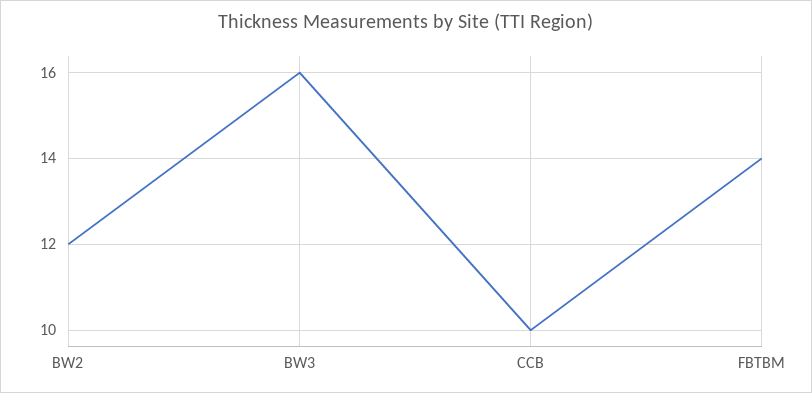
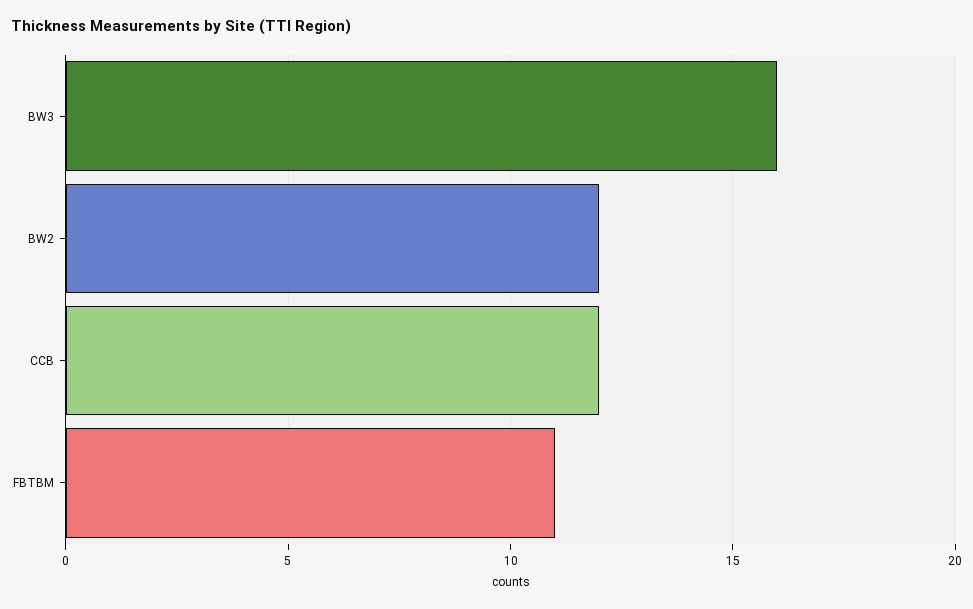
  {
    "BW2": 12,
    "BW3": 16,
-   "CCB": 10,
+   "CCB": 12,
-   "FBTBM": 14
+   "FBTBM": 11
  }

